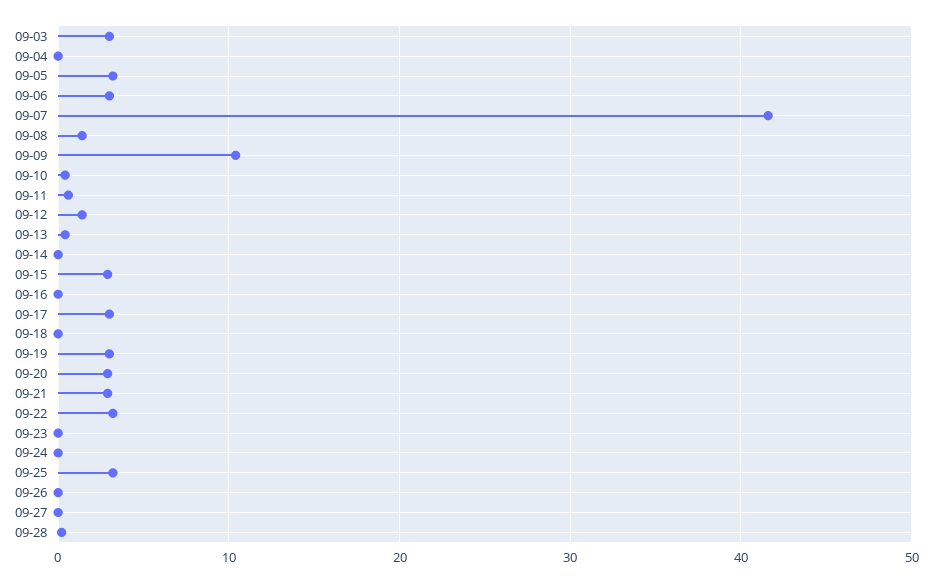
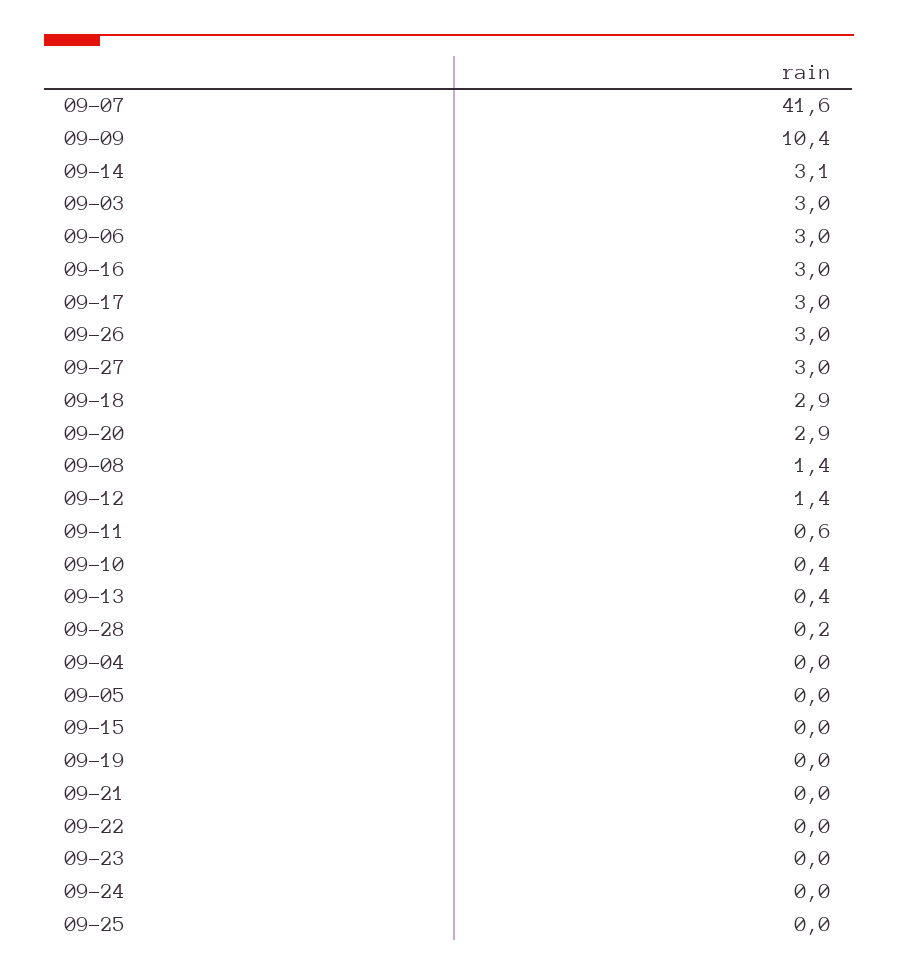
  {
    "09-03": 3,
    "09-04": 0,
-   "09-05": 3,
+   "09-05": 0,
    "09-06": 3,
    "09-07": 41.6,
    "09-08": 1.4,
    "09-09": 10.4,
    "09-10": 0.4,
    "09-11": 0.6,
    "09-12": 1.4,
    "09-13": 0.4,
-   "09-14": 0,
+   "09-14": 3.1,
-   "09-15": 3,
+   "09-15": 0,
-   "09-16": 0,
+   "09-16": 3,
    "09-17": 3,
-   "09-18": 0,
+   "09-18": 2.9,
-   "09-19": 3,
+   "09-19": 0,
    "09-20": 2.9,
-   "09-21": 3,
+   "09-21": 0,
-   "09-22": 3,
+   "09-22": 0,
    "09-23": 0,
    "09-24": 0,
-   "09-25": 3,
+   "09-25": 0,
-   "09-26": 0,
+   "09-26": 3,
-   "09-27": 0,
+   "09-27": 3,
    "09-28": 0.2
  }

